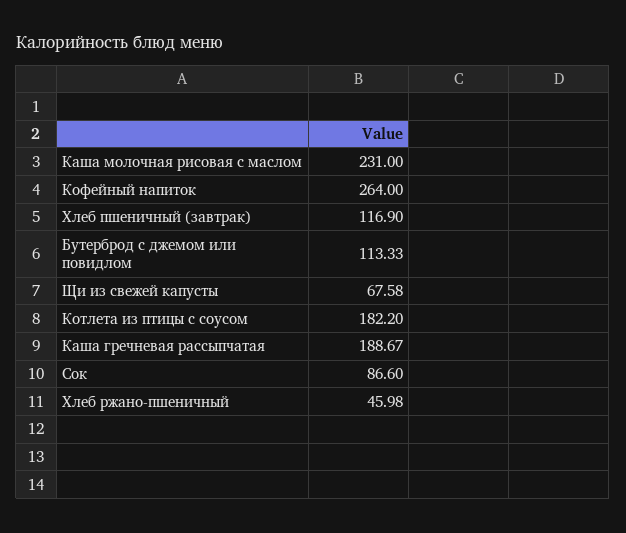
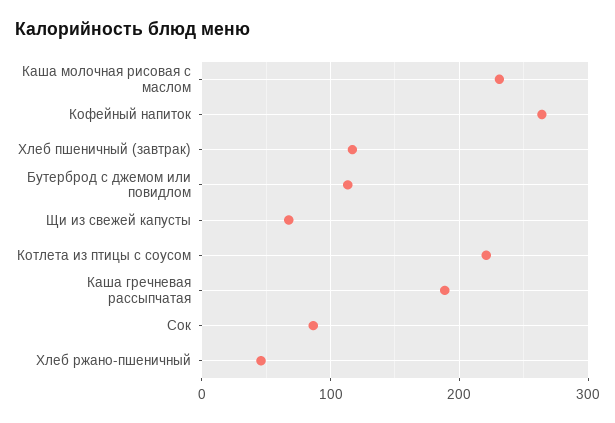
  {
    "Каша молочная рисовая с маслом": 231,
    "Кофейный напиток": 264,
    "Хлеб пшеничный (завтрак)": 116.9,
    "Бутерброд с джемом или повидлом": 113.33,
    "Щи из свежей капусты": 67.58,
-   "Котлета из птицы с соусом": 182.2,
+   "Котлета из птицы с соусом": 220,
    "Каша гречневая рассыпчатая": 188.67,
    "Сок": 86.6,
    "Хлеб ржано-пшеничный": 45.98
  }

